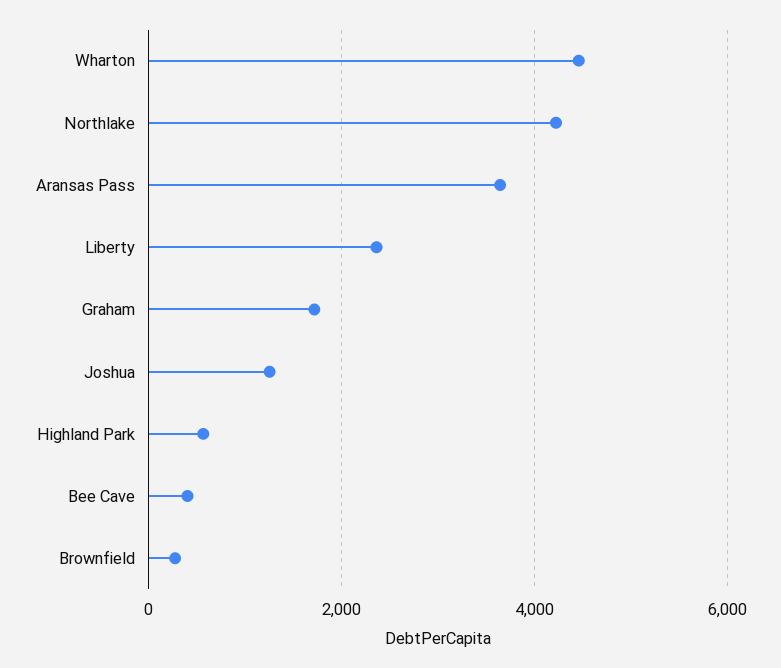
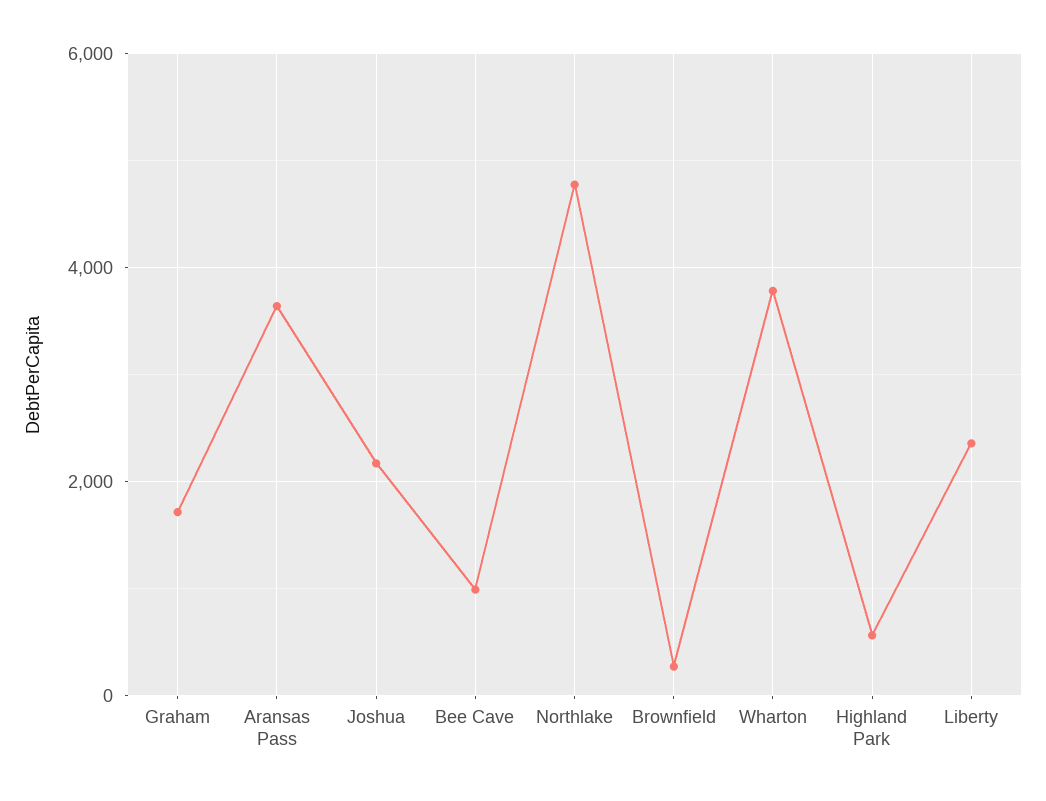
  {
-   "Wharton": 4400,
+   "Wharton": 3800,
-   "Northlake": 4200,
+   "Northlake": 4800,
    "Aransas Pass": 3600,
    "Liberty": 2400,
    "Graham": 1800,
-   "Joshua": 1200,
+   "Joshua": 2200,
    "Highland Park": 600,
-   "Bee Cave": 400,
+   "Bee Cave": 1000,
    "Brownfield": 200
  }

